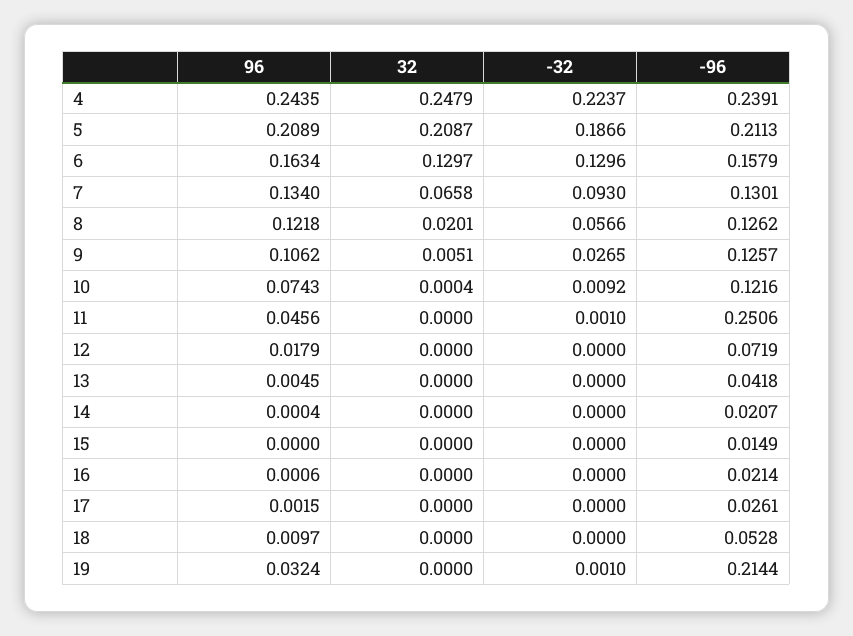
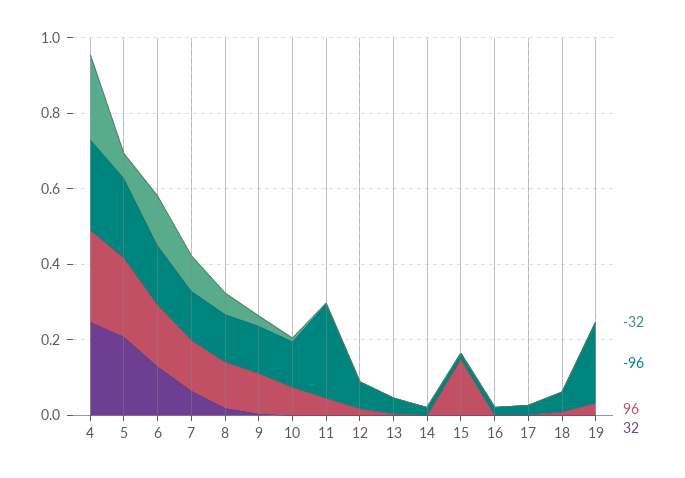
  {
    "96": {
      "4": 0.2435,
      "5": 0.2089,
      "6": 0.1634,
      "7": 0.134,
      "8": 0.1218,
      "9": 0.1062,
      "10": 0.0743,
      "11": 0.0456,
      "12": 0.0179,
      "13": 0.0045,
      "14": 0.0004,
-     "15": 0,
+     "15": 0.15,
      "16": 0.0006,
      "17": 0.0015,
      "18": 0.0097,
      "19": 0.0324
    },
    "32": {
      "4": 0.2479,
      "5": 0.2087,
      "6": 0.1297,
      "7": 0.0658,
      "8": 0.0201,
      "9": 0.0051,
      "10": 0.0004,
      "11": 0,
      "12": 0,
      "13": 0,
      "14": 0,
      "15": 0,
      "16": 0,
      "17": 0,
      "18": 0,
      "19": 0
    },
    "-32": {
      "4": 0.2237,
-     "5": 0.1866,
+     "5": 0.05,
      "6": 0.1296,
      "7": 0.093,
      "8": 0.0566,
      "9": 0.0265,
      "10": 0.0092,
      "11": 0.001,
      "12": 0,
      "13": 0,
      "14": 0,
      "15": 0,
      "16": 0,
      "17": 0,
      "18": 0,
      "19": 0.001
    },
    "-96": {
      "4": 0.2391,
      "5": 0.2113,
      "6": 0.1579,
      "7": 0.1301,
      "8": 0.1262,
      "9": 0.1257,
      "10": 0.1216,
      "11": 0.2506,
      "12": 0.0719,
      "13": 0.0418,
      "14": 0.0207,
      "15": 0.0149,
      "16": 0.0214,
      "17": 0.0261,
      "18": 0.0528,
      "19": 0.2144
    }
  }

